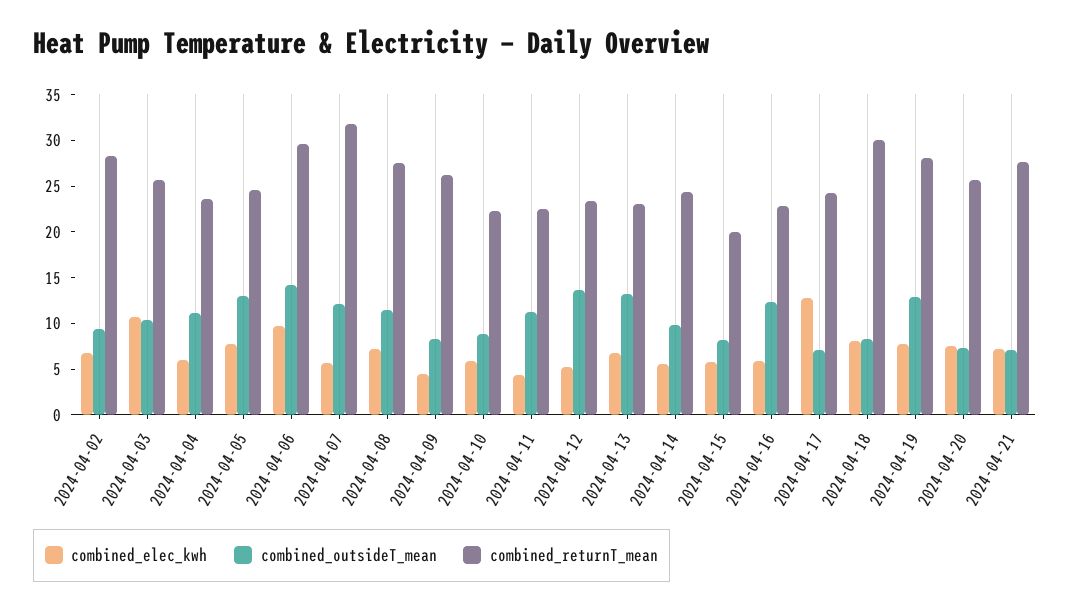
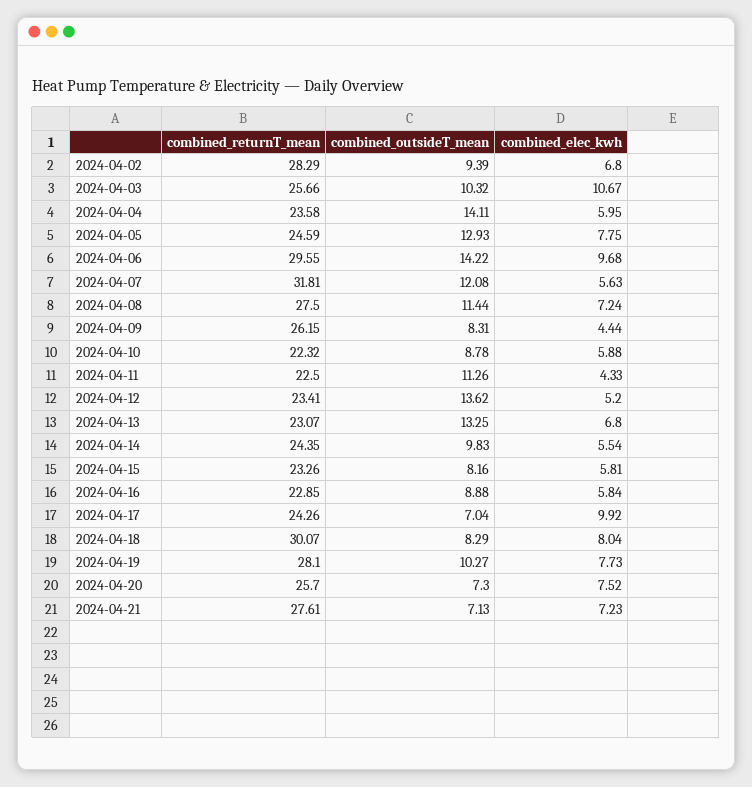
  {
    "combined_elec_kwh": {
      "2024-04-02": 6.8,
      "2024-04-03": 10.67,
      "2024-04-04": 5.95,
      "2024-04-05": 7.75,
      "2024-04-06": 9.68,
      "2024-04-07": 5.63,
      "2024-04-08": 7.24,
      "2024-04-09": 4.44,
      "2024-04-10": 5.88,
      "2024-04-11": 4.33,
      "2024-04-12": 5.2,
      "2024-04-13": 6.8,
      "2024-04-14": 5.54,
      "2024-04-15": 5.81,
      "2024-04-16": 5.84,
-     "2024-04-17": 13,
+     "2024-04-17": 9.92,
      "2024-04-18": 8.04,
      "2024-04-19": 7.73,
      "2024-04-20": 7.52,
      "2024-04-21": 7.23
    },
    "combined_outsideT_mean": {
      "2024-04-02": 9.39,
      "2024-04-03": 10.32,
-     "2024-04-04": 11,
+     "2024-04-04": 14.11,
      "2024-04-05": 12.93,
      "2024-04-06": 14.22,
      "2024-04-07": 12.08,
      "2024-04-08": 11.44,
      "2024-04-09": 8.31,
      "2024-04-10": 8.78,
      "2024-04-11": 11.26,
      "2024-04-12": 13.62,
      "2024-04-13": 13.25,
      "2024-04-14": 9.83,
      "2024-04-15": 8.16,
-     "2024-04-16": 12,
+     "2024-04-16": 8.88,
      "2024-04-17": 7.04,
      "2024-04-18": 8.29,
-     "2024-04-19": 13,
+     "2024-04-19": 10.27,
      "2024-04-20": 7.3,
      "2024-04-21": 7.13
    },
    "combined_returnT_mean": {
      "2024-04-02": 28.29,
      "2024-04-03": 25.66,
      "2024-04-04": 23.58,
      "2024-04-05": 24.59,
      "2024-04-06": 29.55,
      "2024-04-07": 31.81,
      "2024-04-08": 27.5,
      "2024-04-09": 26.15,
      "2024-04-10": 22.32,
      "2024-04-11": 22.5,
      "2024-04-12": 23.41,
      "2024-04-13": 23.07,
      "2024-04-14": 24.35,
-     "2024-04-15": 20,
+     "2024-04-15": 23.26,
      "2024-04-16": 22.85,
      "2024-04-17": 24.26,
      "2024-04-18": 30.07,
      "2024-04-19": 28.1,
      "2024-04-20": 25.7,
      "2024-04-21": 27.61
    }
  }

